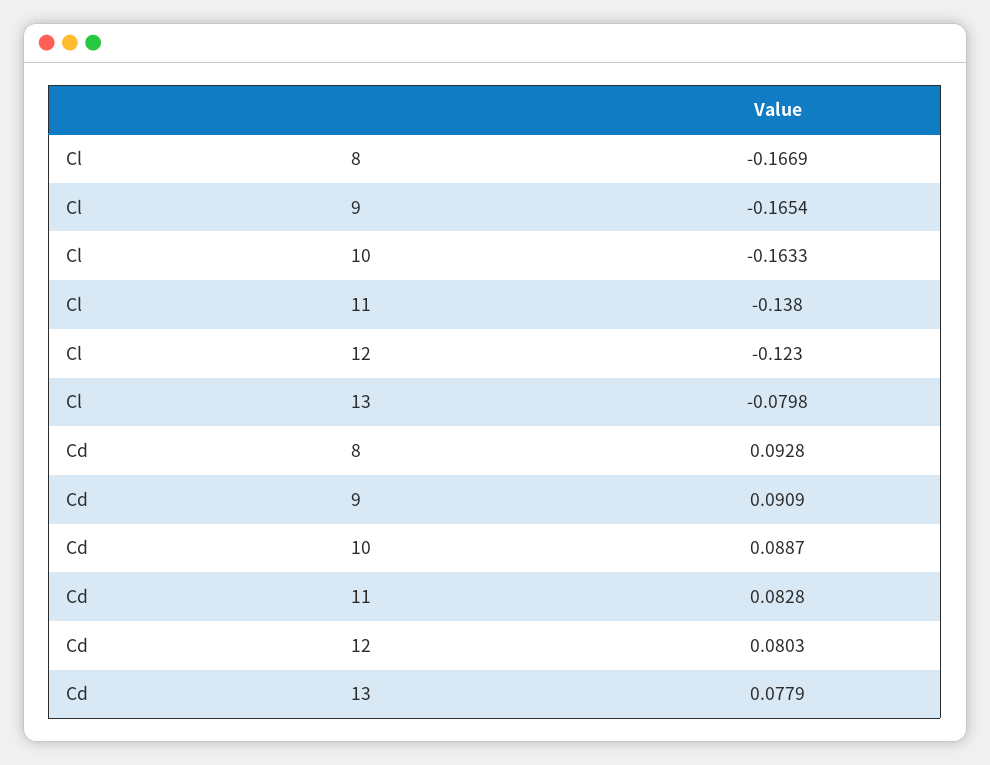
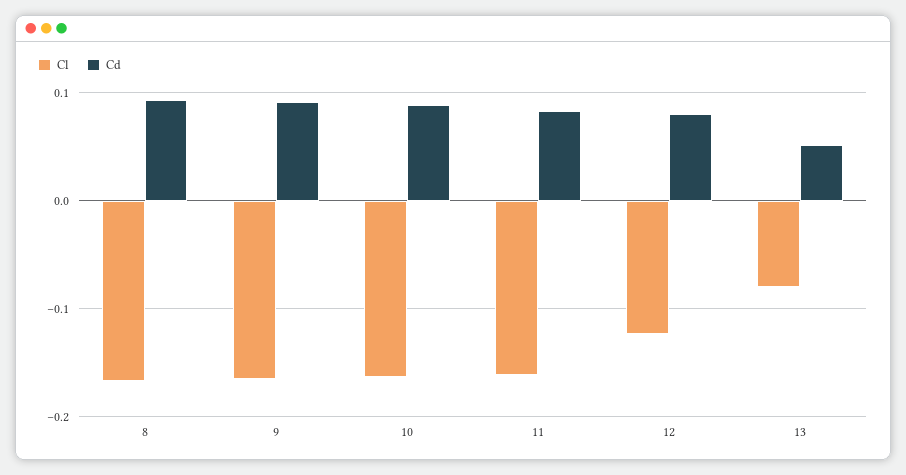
  {
    "Cl": {
      "8": -0.1669,
      "9": -0.1654,
      "10": -0.1633,
-     "11": -0.138,
+     "11": -0.16,
      "12": -0.123,
      "13": -0.0798
    },
    "Cd": {
      "8": 0.0928,
      "9": 0.0909,
      "10": 0.0887,
      "11": 0.0828,
      "12": 0.0803,
-     "13": 0.0779
+     "13": 0.05
    }
  }

